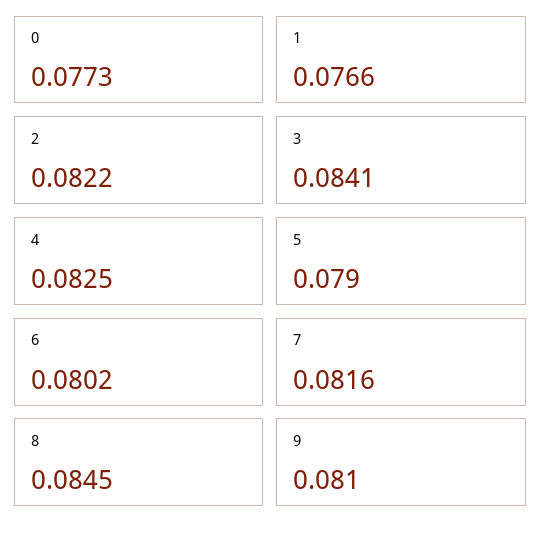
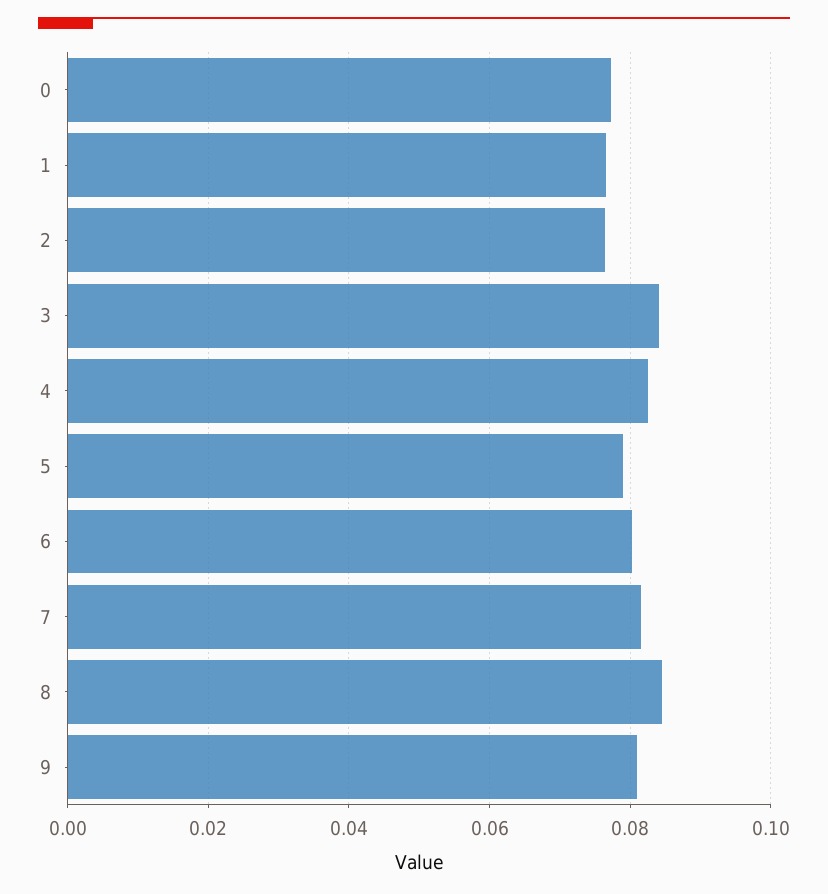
  {
    "0": 0.0773,
    "1": 0.0766,
-   "2": 0.0822,
+   "2": 0.076,
    "3": 0.0841,
    "4": 0.0825,
    "5": 0.079,
    "6": 0.0802,
    "7": 0.0816,
    "8": 0.0845,
    "9": 0.081
  }

